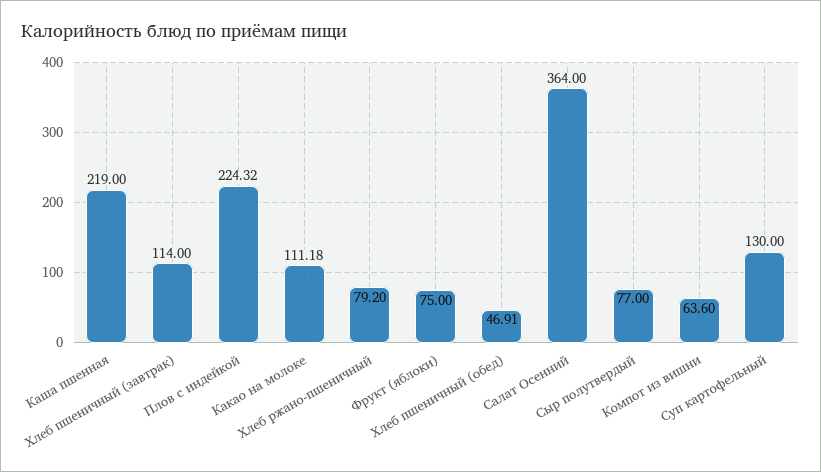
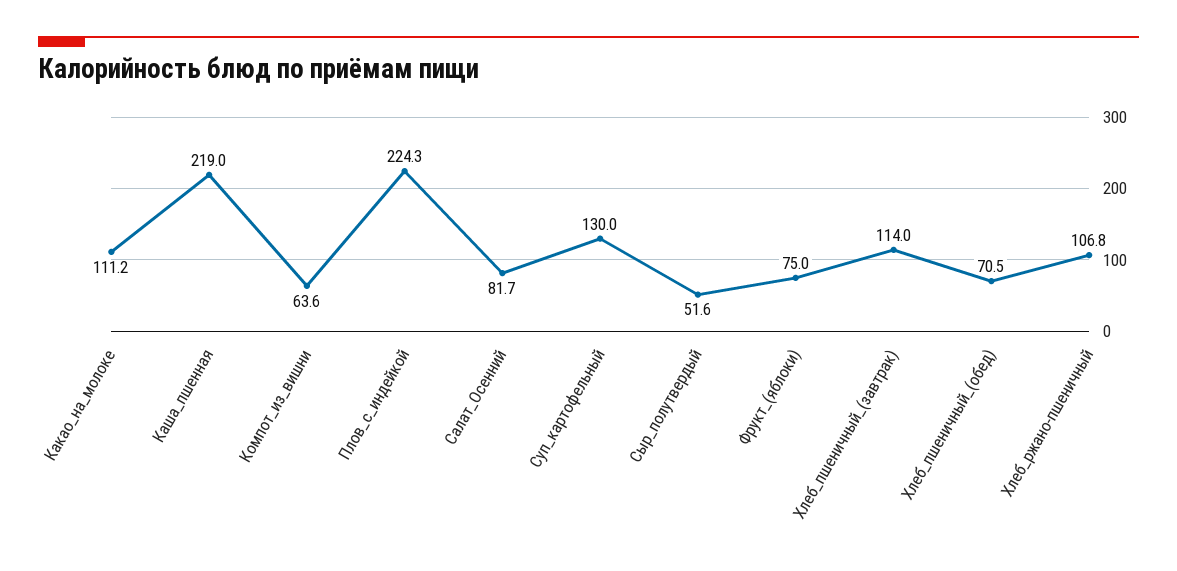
  {
    "Каша пшенная": 219,
    "Хлеб пшеничный (завтрак)": 114,
    "Плов с индейкой": 224.32,
    "Какао на молоке": 111.18,
-   "Хлеб ржано-пшеничный": 79.2,
+   "Хлеб ржано-пшеничный": 106.8,
    "Фрукт (яблоки)": 75,
-   "Хлеб пшеничный (обед)": 46.91,
+   "Хлеб пшеничный (обед)": 70.5,
-   "Салат Осенний": 364,
+   "Салат Осенний": 81.7,
-   "Сыр полутвердый": 77,
+   "Сыр полутвердый": 51.6,
    "Компот из вишни": 63.6,
    "Суп картофельный": 130
  }

